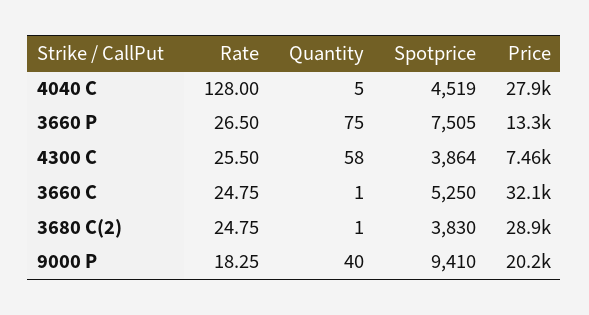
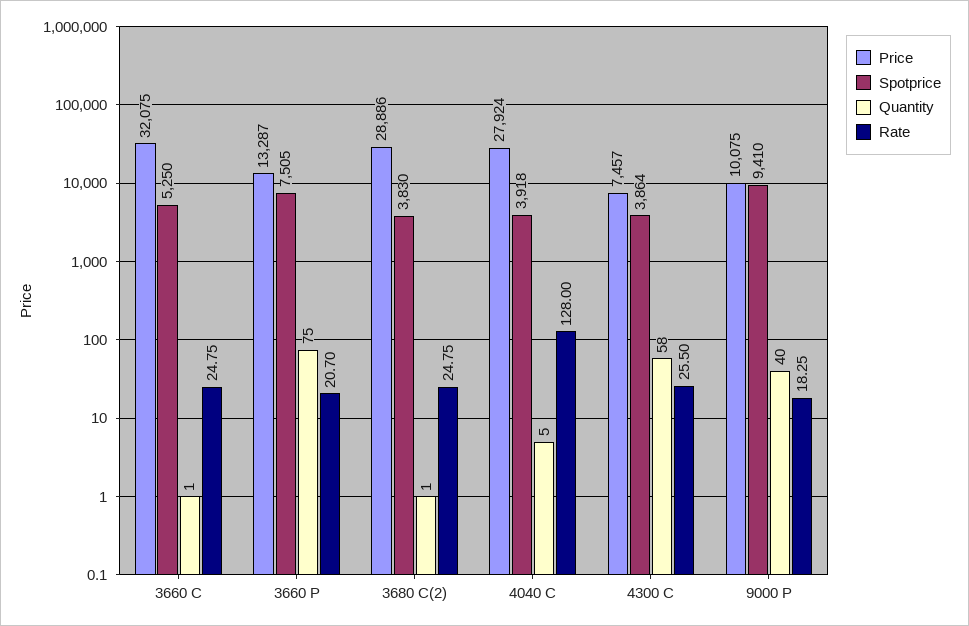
  {
    "Rate": {
      "4040 C": 128,
-     "3660 P": 26.5,
+     "3660 P": 20.7,
      "4300 C": 25.5,
      "3660 C": 24.75,
      "3680 C(2)": 24.75,
      "9000 P": 18.25
    },
    "Quantity": {
      "4040 C": 5,
      "3660 P": 75,
      "4300 C": 58,
      "3660 C": 1,
      "3680 C(2)": 1,
      "9000 P": 40
    },
    "Spotprice": {
-     "4040 C": 4519,
+     "4040 C": 3918,
      "3660 P": 7505,
      "4300 C": 3864,
      "3660 C": 5250,
      "3680 C(2)": 3830,
      "9000 P": 9410
    },
    "Price": {
      "4040 C": 27924,
      "3660 P": 13287,
      "4300 C": 7457,
      "3660 C": 32075,
      "3680 C(2)": 28886,
-     "9000 P": 20200
+     "9000 P": 10075
    }
  }

